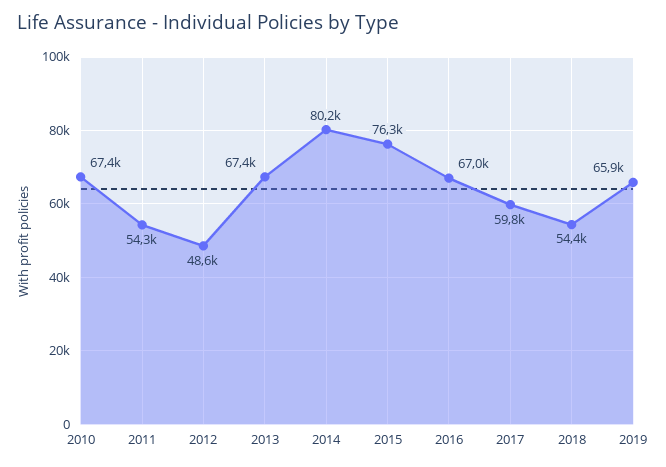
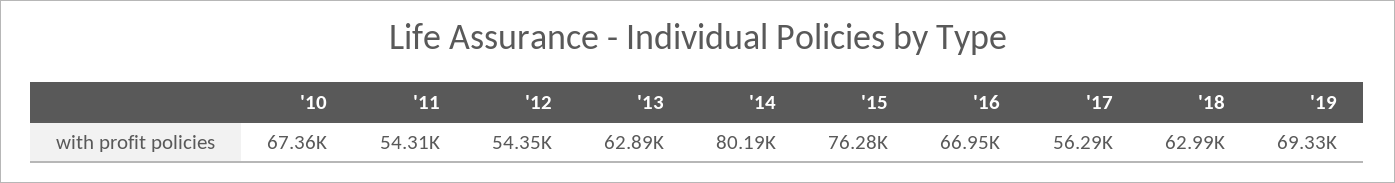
  {
    "2010": 67360,
    "2011": 54310,
-   "2012": 48600,
+   "2012": 54350,
-   "2013": 67400,
+   "2013": 62890,
    "2014": 80190,
    "2015": 76280,
    "2016": 66950,
-   "2017": 59800,
+   "2017": 56290,
-   "2018": 54400,
+   "2018": 62990,
-   "2019": 65900
+   "2019": 69330
  }

